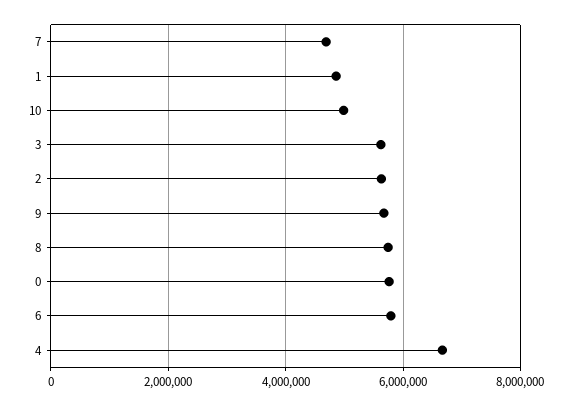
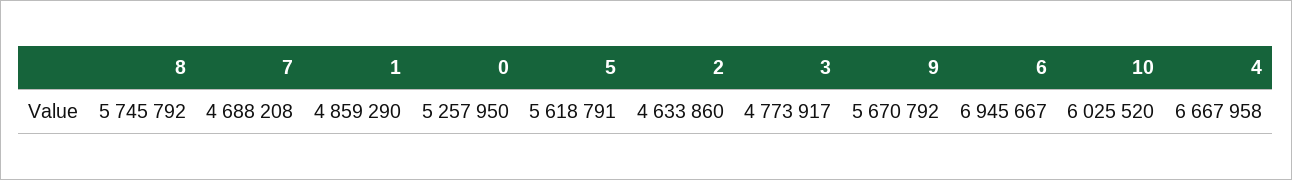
  {
    "7": 4688208,
    "1": 4859290,
-   "10": 5000000,
+   "10": 6025520,
-   "3": 5600000,
+   "3": 4773917,
-   "2": 5600000,
+   "2": 4633860,
    "9": 5670792,
    "8": 5745792,
-   "0": 5800000,
+   "0": 5257950,
-   "6": 5800000,
+   "6": 6945667,
-   "4": 6667958
+   "4": 6667958,
+   "5": 5618791
  }

